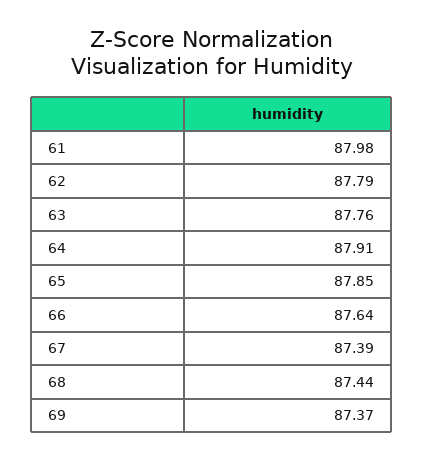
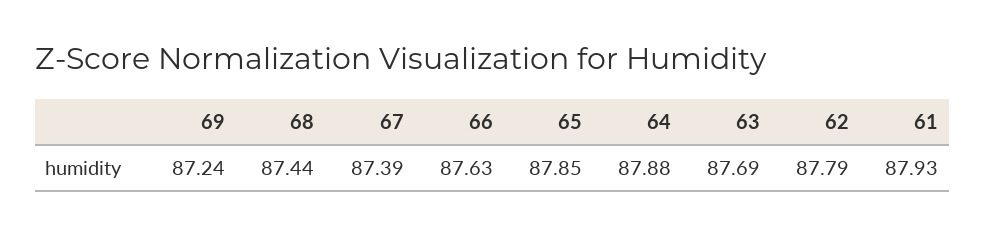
  {
-   "61": 87.98,
+   "61": 87.93,
    "62": 87.79,
-   "63": 87.76,
+   "63": 87.69,
-   "64": 87.91,
+   "64": 87.88,
    "65": 87.85,
-   "66": 87.64,
+   "66": 87.63,
    "67": 87.39,
    "68": 87.44,
-   "69": 87.37
+   "69": 87.24
  }

